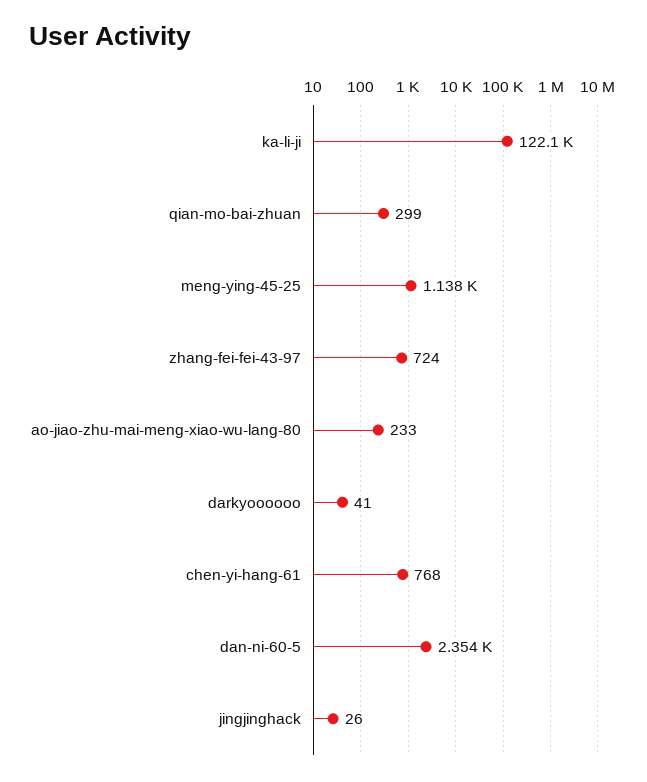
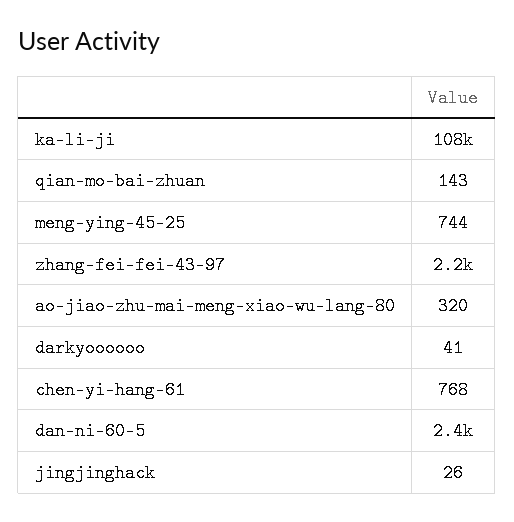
  {
-   "ka-li-ji": 122100,
+   "ka-li-ji": 108000,
-   "qian-mo-bai-zhuan": 299,
+   "qian-mo-bai-zhuan": 143,
-   "meng-ying-45-25": 1138,
+   "meng-ying-45-25": 744,
-   "zhang-fei-fei-43-97": 724,
+   "zhang-fei-fei-43-97": 2200,
-   "ao-jiao-zhu-mai-meng-xiao-wu-lang-80": 233,
+   "ao-jiao-zhu-mai-meng-xiao-wu-lang-80": 320,
    "darkyoooooo": 41,
    "chen-yi-hang-61": 768,
    "dan-ni-60-5": 2354,
    "jingjinghack": 26
  }

